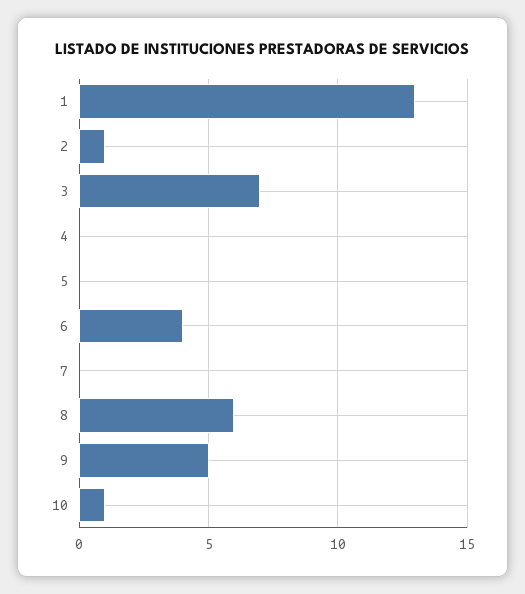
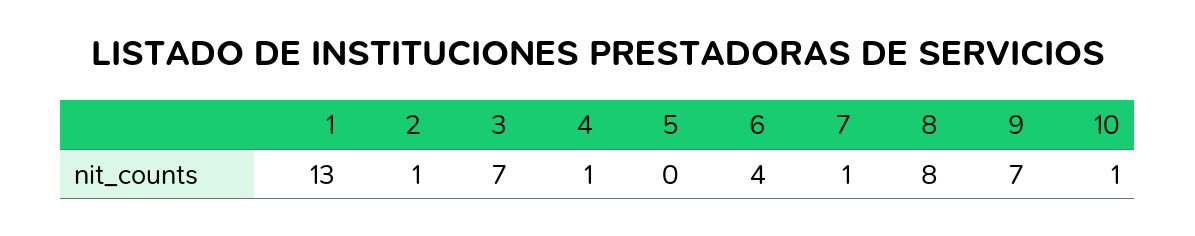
  {
    "1": 13,
    "2": 1,
    "3": 7,
-   "4": 0,
+   "4": 1,
    "5": 0,
    "6": 4,
-   "7": 0,
+   "7": 1,
-   "8": 6,
+   "8": 8,
-   "9": 5,
+   "9": 7,
    "10": 1
  }

